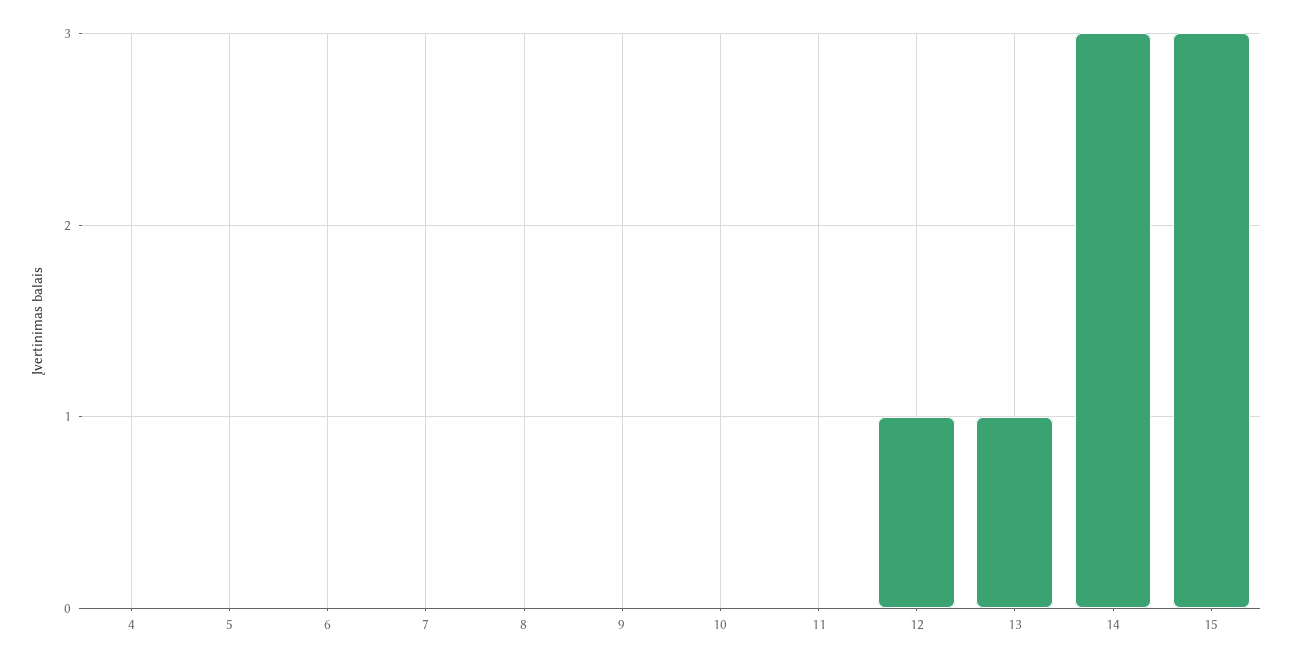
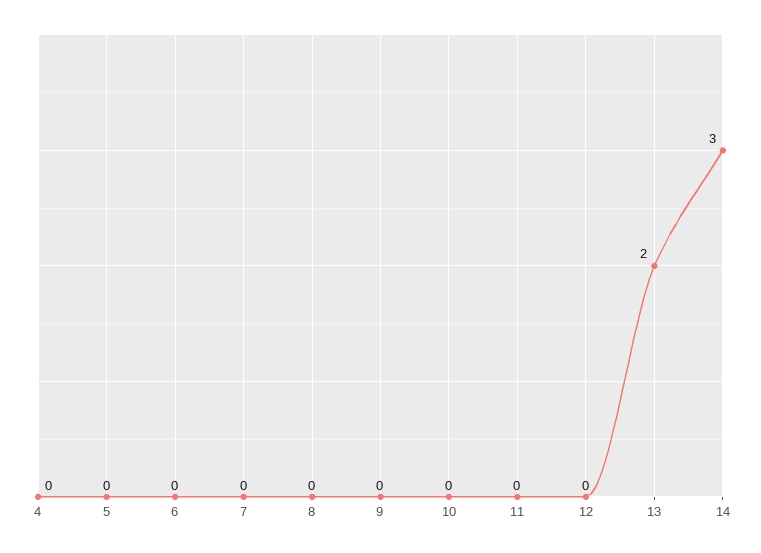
  {
    "4": 0,
    "5": 0,
    "6": 0,
    "7": 0,
    "8": 0,
    "9": 0,
    "10": 0,
    "11": 0,
-   "12": 1,
+   "12": 0,
-   "13": 1,
+   "13": 2,
-   "14": 3,
+   "14": 3
-   "15": 3
  }

